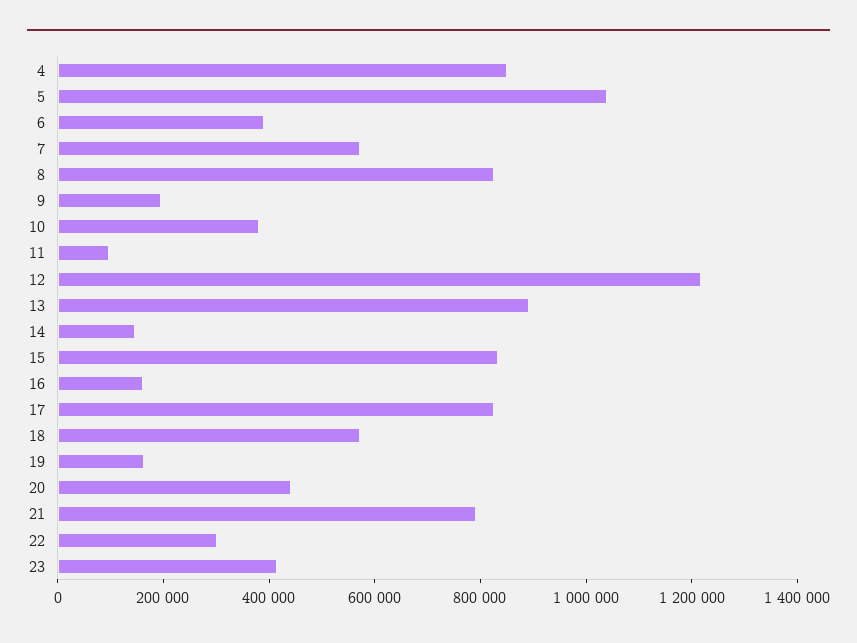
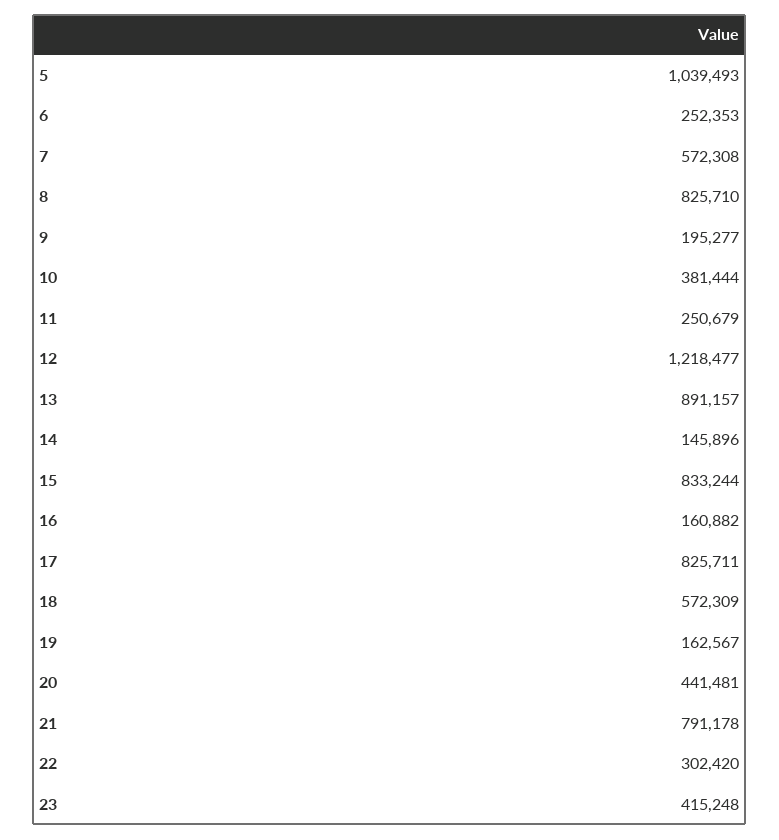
  {
-   "4": 850000,
    "5": 1039493,
-   "6": 400000,
+   "6": 252353,
    "7": 572308,
    "8": 825710,
    "9": 195277,
    "10": 381444,
-   "11": 100000,
+   "11": 250679,
    "12": 1218477,
    "13": 891157,
    "14": 145896,
    "15": 833244,
    "16": 160882,
    "17": 825711,
    "18": 572309,
    "19": 162567,
    "20": 441481,
    "21": 791178,
    "22": 302420,
    "23": 415248
  }

